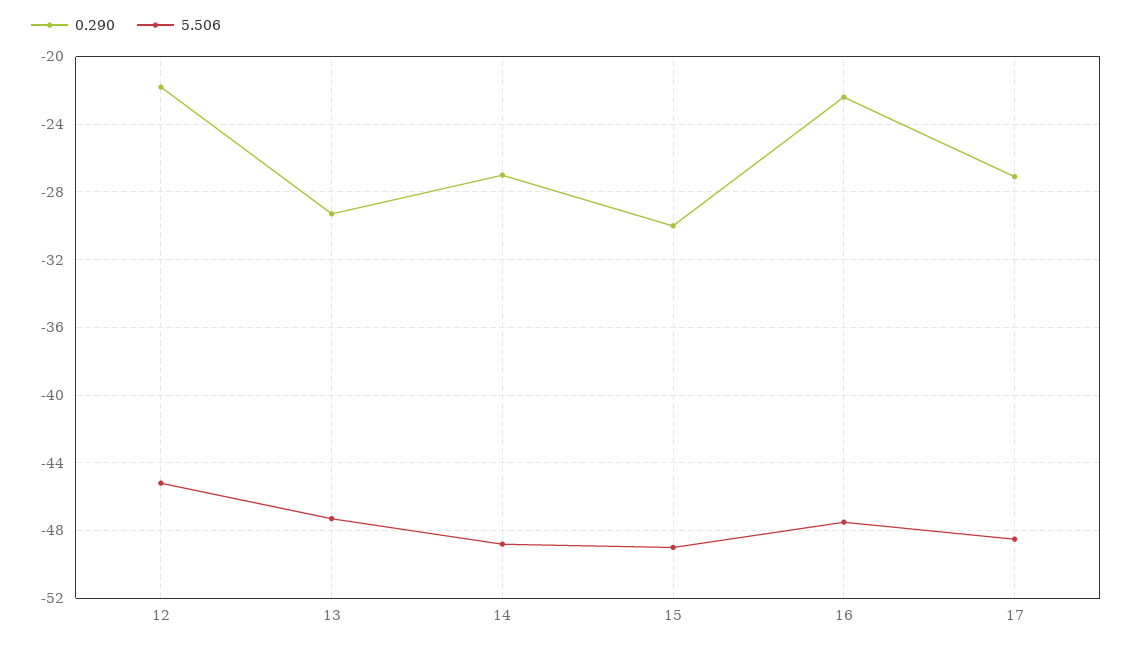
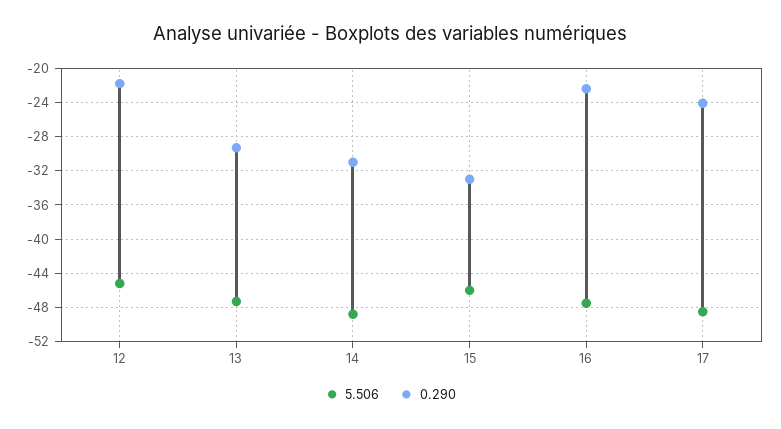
  {
    "0.290": {
      "12": -22,
      "13": -29.5,
-     "14": -27,
+     "14": -31,
-     "15": -30,
+     "15": -33,
      "16": -22.5,
-     "17": -27
+     "17": -24
    },
    "5.506": {
      "12": -45,
      "13": -47.5,
      "14": -49,
-     "15": -49,
+     "15": -46,
      "16": -47.5,
      "17": -48.5
    }
  }

